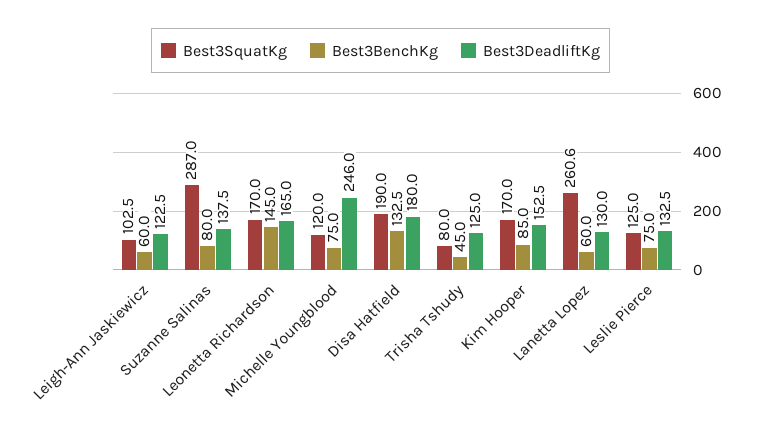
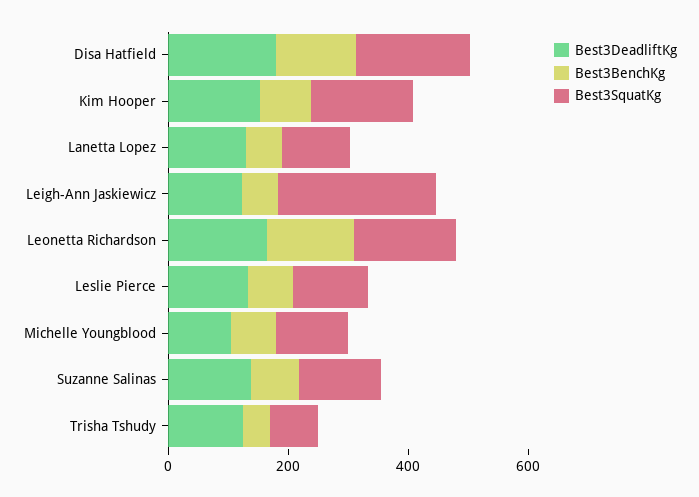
  {
    "Best3SquatKg": {
-     "Leigh-Ann Jaskiewicz": 102.5,
+     "Leigh-Ann Jaskiewicz": 250,
-     "Suzanne Salinas": 287,
+     "Suzanne Salinas": 150,
      "Leonetta Richardson": 170,
      "Michelle Youngblood": 120,
      "Disa Hatfield": 190,
      "Trisha Tshudy": 80,
      "Kim Hooper": 170,
-     "Lanetta Lopez": 260.6,
+     "Lanetta Lopez": 100,
      "Leslie Pierce": 125
    },
    "Best3BenchKg": {
      "Leigh-Ann Jaskiewicz": 60,
      "Suzanne Salinas": 80,
      "Leonetta Richardson": 145,
      "Michelle Youngblood": 75,
      "Disa Hatfield": 132.5,
      "Trisha Tshudy": 45,
      "Kim Hooper": 85,
      "Lanetta Lopez": 60,
      "Leslie Pierce": 75
    },
    "Best3DeadliftKg": {
      "Leigh-Ann Jaskiewicz": 122.5,
      "Suzanne Salinas": 137.5,
      "Leonetta Richardson": 165,
-     "Michelle Youngblood": 246,
+     "Michelle Youngblood": 100,
      "Disa Hatfield": 180,
      "Trisha Tshudy": 125,
      "Kim Hooper": 152.5,
      "Lanetta Lopez": 130,
      "Leslie Pierce": 132.5
    }
  }

